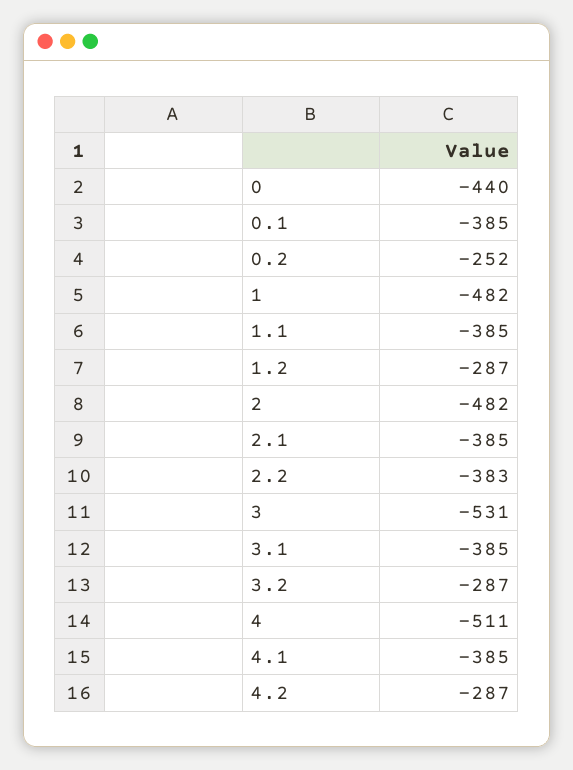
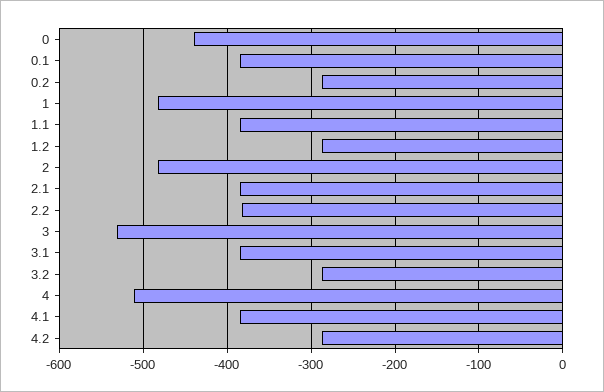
  {
    "0": -440,
    "0.1": -385,
-   "0.2": -252,
+   "0.2": -290,
    "1": -482,
    "1.1": -385,
    "1.2": -287,
    "2": -482,
    "2.1": -385,
    "2.2": -383,
    "3": -531,
    "3.1": -385,
    "3.2": -287,
    "4": -511,
    "4.1": -385,
    "4.2": -287
  }

